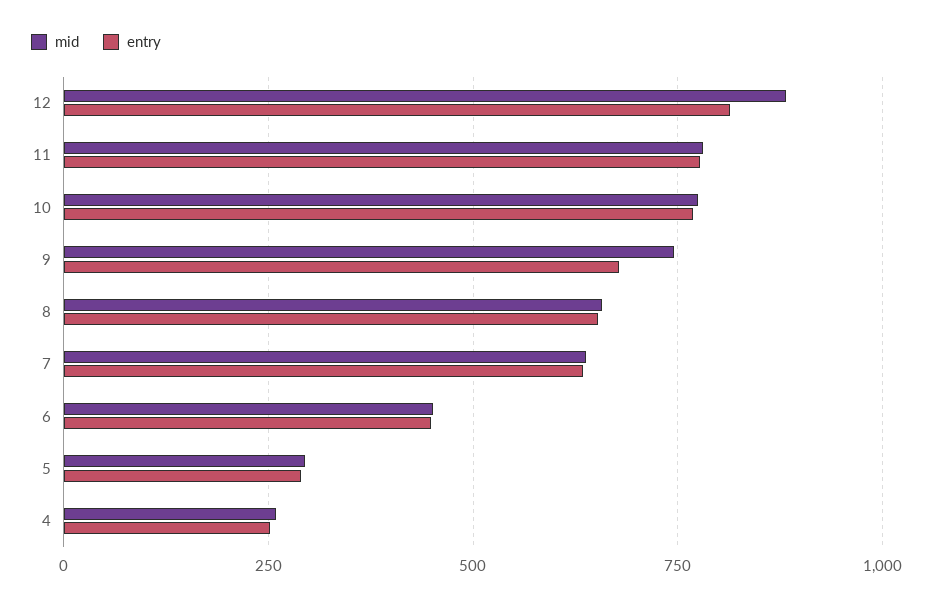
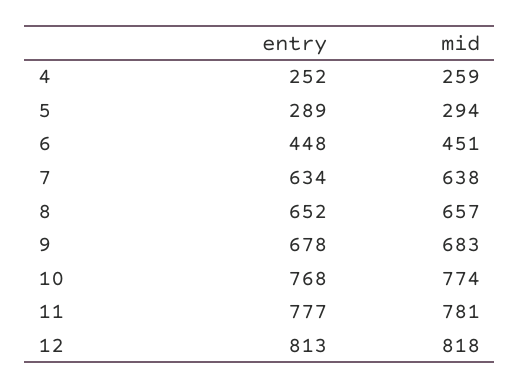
  {
    "mid": {
-     "12": 875,
+     "12": 818,
      "11": 781,
      "10": 774,
-     "9": 750,
+     "9": 683,
      "8": 657,
      "7": 638,
      "6": 451,
      "5": 294,
      "4": 259
    },
    "entry": {
      "12": 813,
      "11": 777,
      "10": 768,
      "9": 678,
      "8": 652,
      "7": 634,
      "6": 448,
      "5": 289,
      "4": 252
    }
  }

